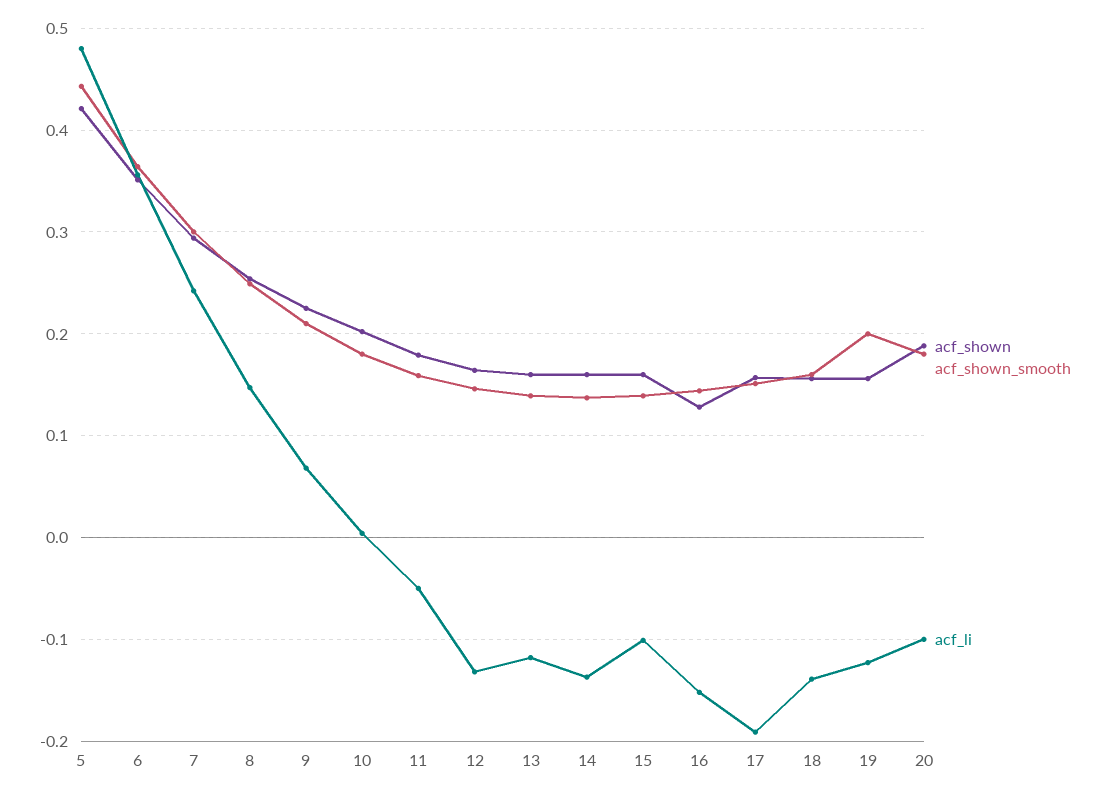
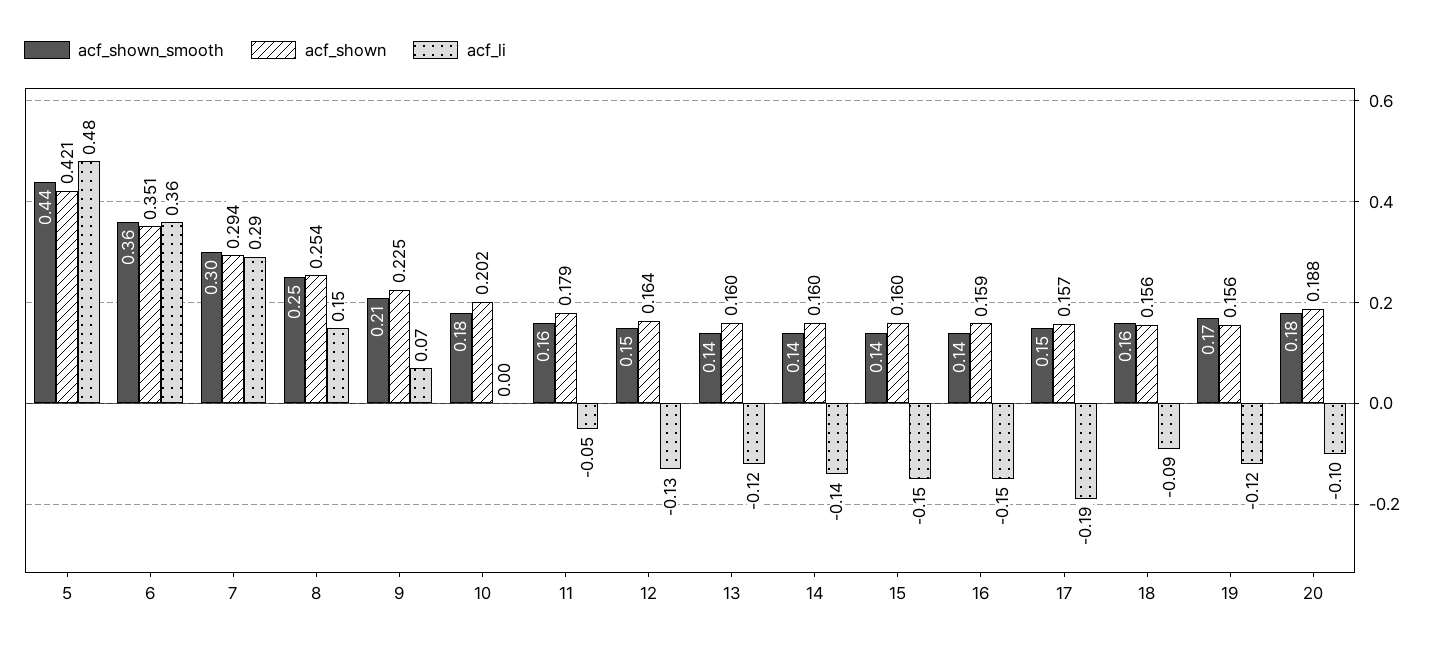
  {
    "acf_shown": {
      "5": 0.421,
      "6": 0.351,
      "7": 0.294,
      "8": 0.254,
      "9": 0.225,
      "10": 0.202,
      "11": 0.179,
      "12": 0.164,
      "13": 0.16,
      "14": 0.16,
      "15": 0.16,
-     "16": 0.13,
+     "16": 0.159,
      "17": 0.157,
      "18": 0.156,
      "19": 0.156,
      "20": 0.188
    },
    "acf_shown_smooth": {
      "5": 0.44,
      "6": 0.36,
      "7": 0.3,
      "8": 0.25,
      "9": 0.21,
      "10": 0.18,
      "11": 0.16,
      "12": 0.15,
      "13": 0.14,
      "14": 0.14,
      "15": 0.14,
      "16": 0.14,
      "17": 0.15,
      "18": 0.16,
-     "19": 0.2,
+     "19": 0.17,
      "20": 0.18
    },
    "acf_li": {
      "5": 0.48,
      "6": 0.36,
-     "7": 0.24,
+     "7": 0.29,
      "8": 0.15,
      "9": 0.07,
      "10": 0,
      "11": -0.05,
      "12": -0.13,
      "13": -0.12,
      "14": -0.14,
-     "15": -0.1,
+     "15": -0.15,
      "16": -0.15,
      "17": -0.19,
-     "18": -0.14,
+     "18": -0.09,
      "19": -0.12,
      "20": -0.1
    }
  }

